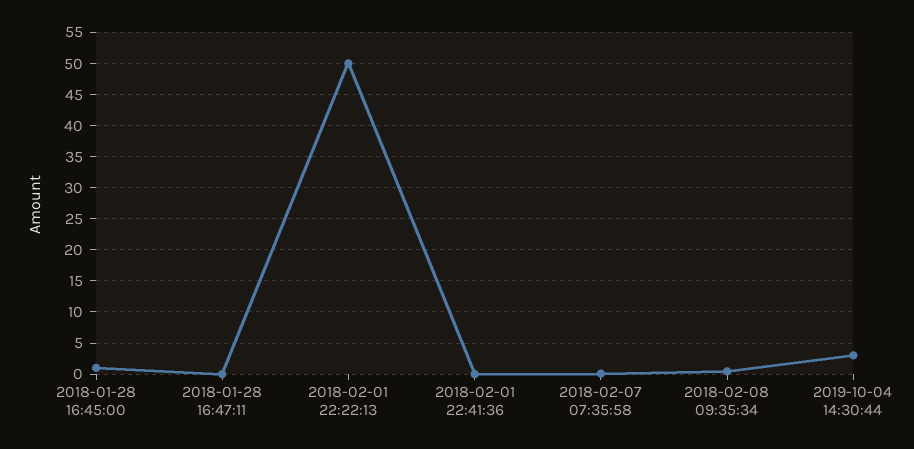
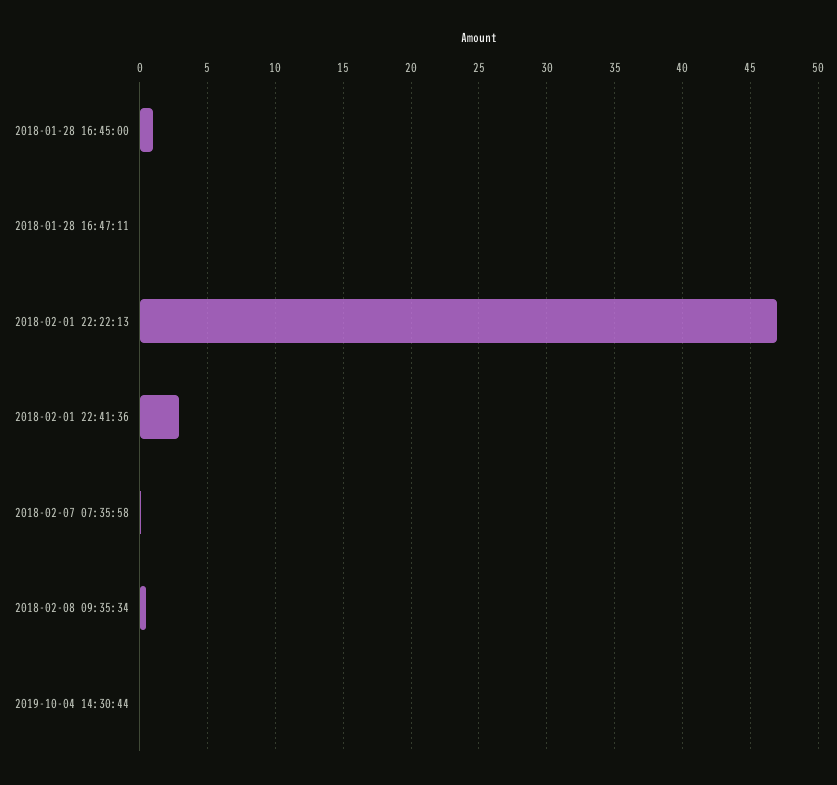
  {
    "2018-01-28 16:45:00": 1,
    "2018-01-28 16:47:11": 0,
-   "2018-02-01 22:22:13": 50,
+   "2018-02-01 22:22:13": 47,
-   "2018-02-01 22:41:36": 0,
+   "2018-02-01 22:41:36": 3,
    "2018-02-07 07:35:58": 0,
    "2018-02-08 09:35:34": 0.5,
-   "2019-10-04 14:30:44": 3
+   "2019-10-04 14:30:44": 0
  }

